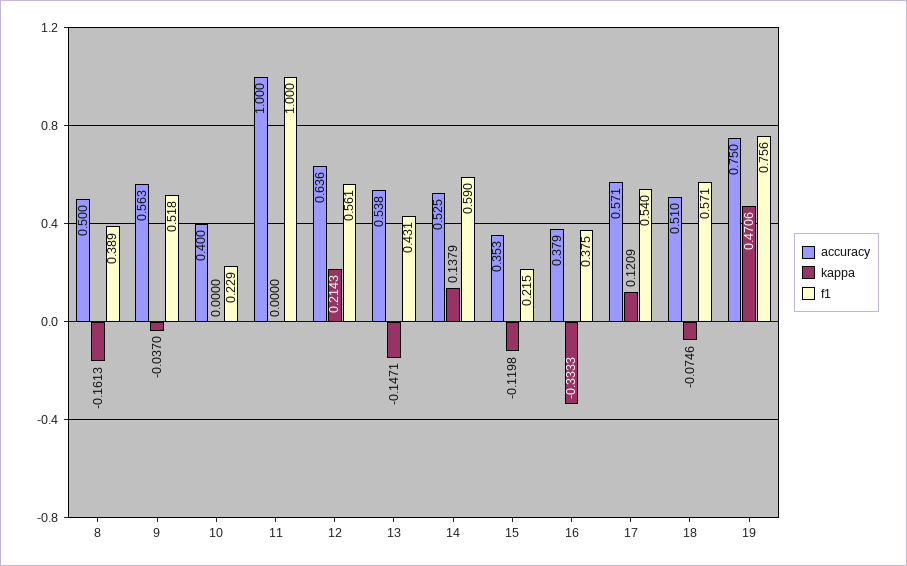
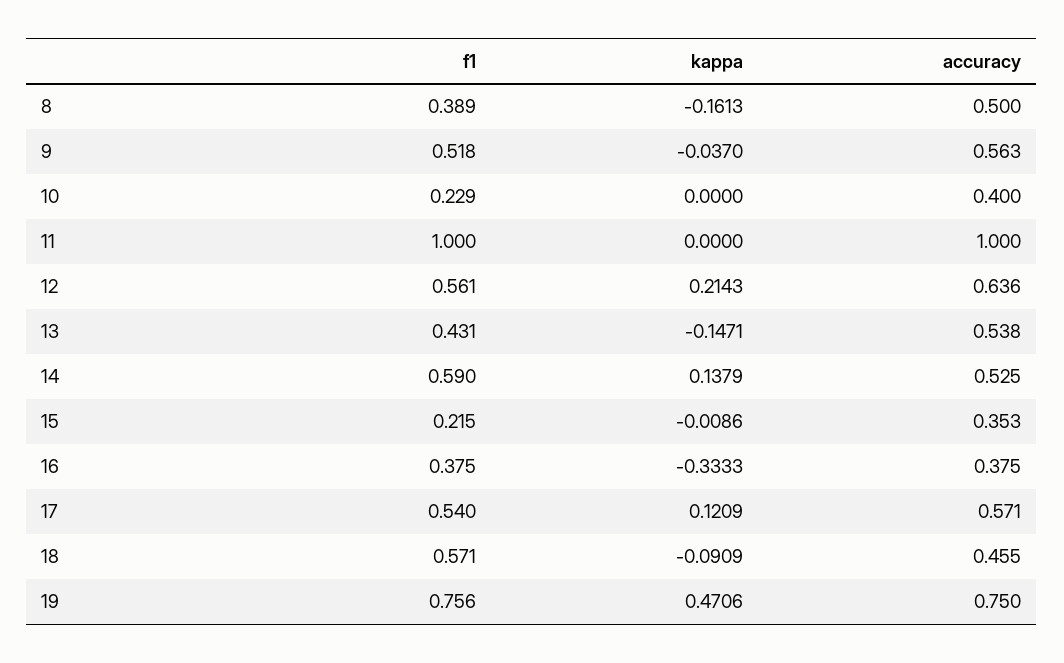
  {
    "accuracy": {
      "8": 0.5,
      "9": 0.563,
      "10": 0.4,
      "11": 1,
      "12": 0.636,
      "13": 0.538,
      "14": 0.525,
      "15": 0.353,
-     "16": 0.379,
+     "16": 0.375,
      "17": 0.571,
-     "18": 0.51,
+     "18": 0.455,
      "19": 0.75
    },
    "kappa": {
      "8": -0.1613,
      "9": -0.037,
      "10": 0,
      "11": 0,
      "12": 0.2143,
      "13": -0.1471,
      "14": 0.1379,
-     "15": -0.1198,
+     "15": -0.0086,
      "16": -0.3333,
      "17": 0.1209,
-     "18": -0.0746,
+     "18": -0.0909,
      "19": 0.4706
    },
    "f1": {
      "8": 0.389,
      "9": 0.518,
      "10": 0.229,
      "11": 1,
      "12": 0.561,
      "13": 0.431,
      "14": 0.59,
      "15": 0.215,
      "16": 0.375,
      "17": 0.54,
      "18": 0.571,
      "19": 0.756
    }
  }

